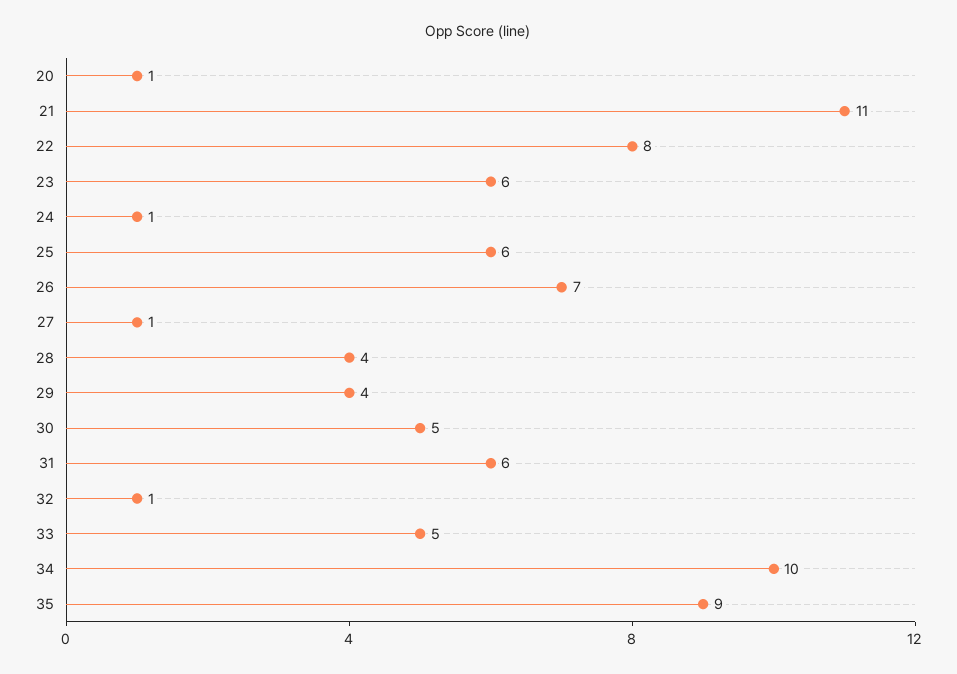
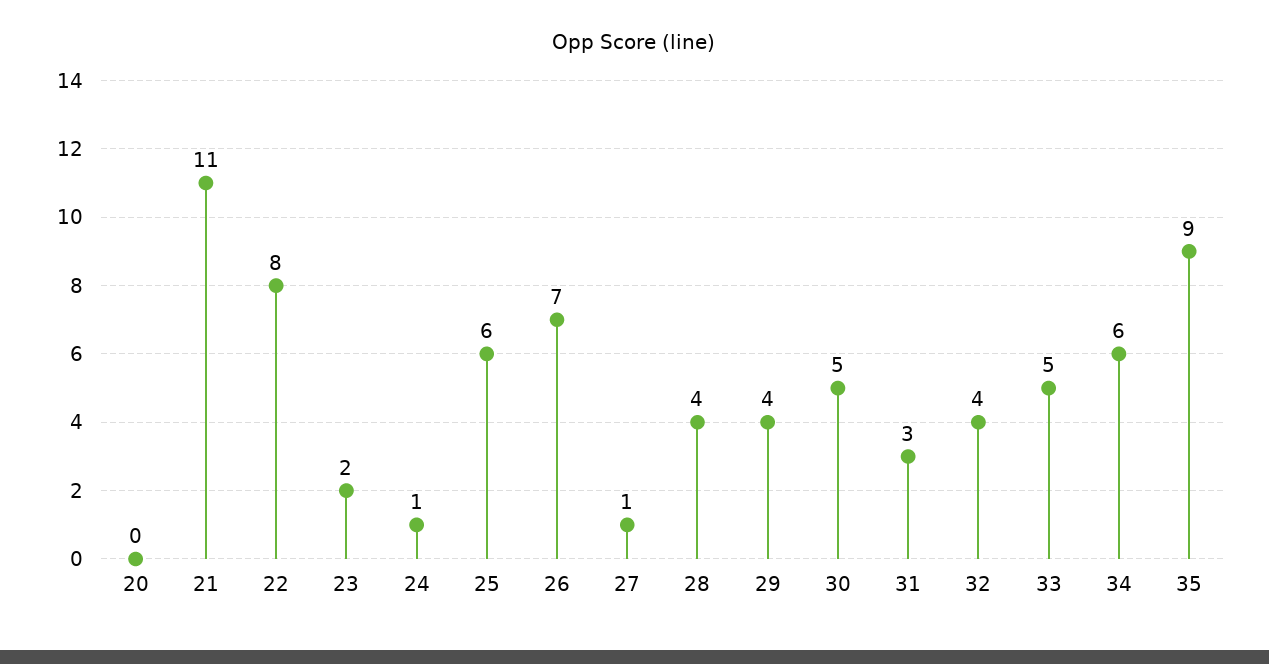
  {
-   "20": 1,
+   "20": 0,
    "21": 11,
    "22": 8,
-   "23": 6,
+   "23": 2,
    "24": 1,
    "25": 6,
    "26": 7,
    "27": 1,
    "28": 4,
    "29": 4,
    "30": 5,
-   "31": 6,
+   "31": 3,
-   "32": 1,
+   "32": 4,
    "33": 5,
-   "34": 10,
+   "34": 6,
    "35": 9
  }

